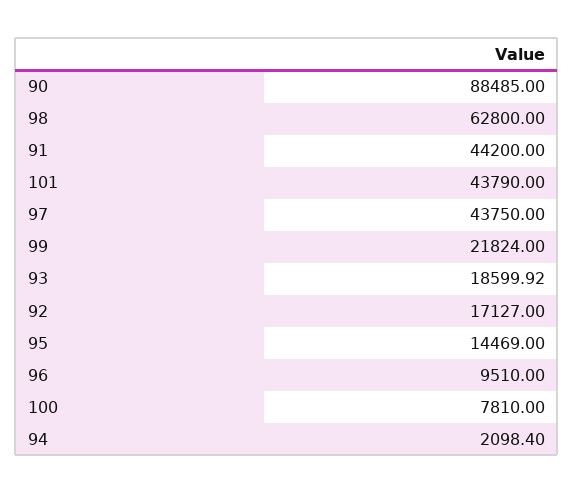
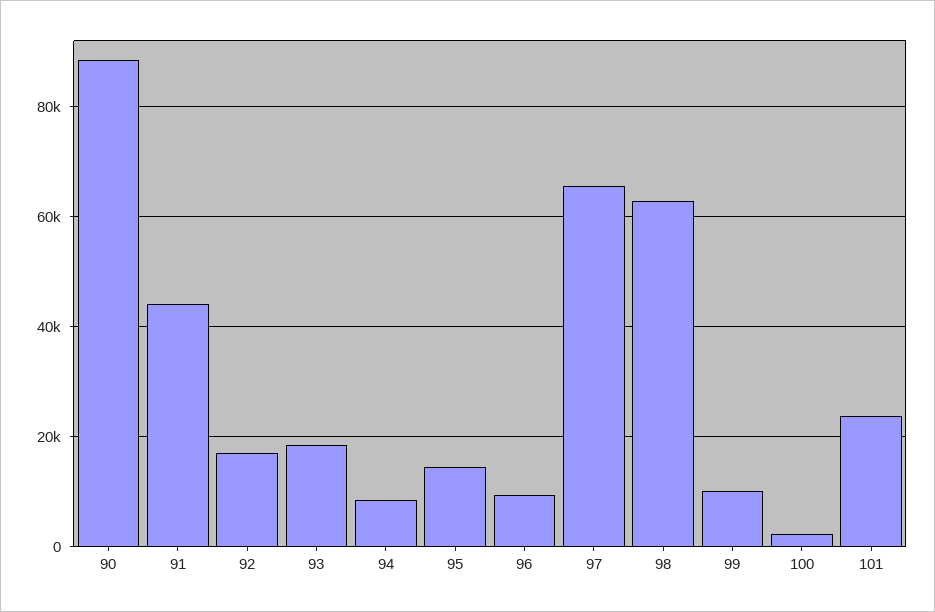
  {
    "90": 88485,
    "98": 62800,
    "91": 44200,
-   "101": 43790,
+   "101": 24000,
-   "97": 43750,
+   "97": 66000,
-   "99": 21824,
+   "99": 10000,
    "93": 18599.92,
    "92": 17127,
    "95": 14469,
    "96": 9510,
-   "100": 7810,
+   "100": 2000,
-   "94": 2098.4
+   "94": 8000
  }

